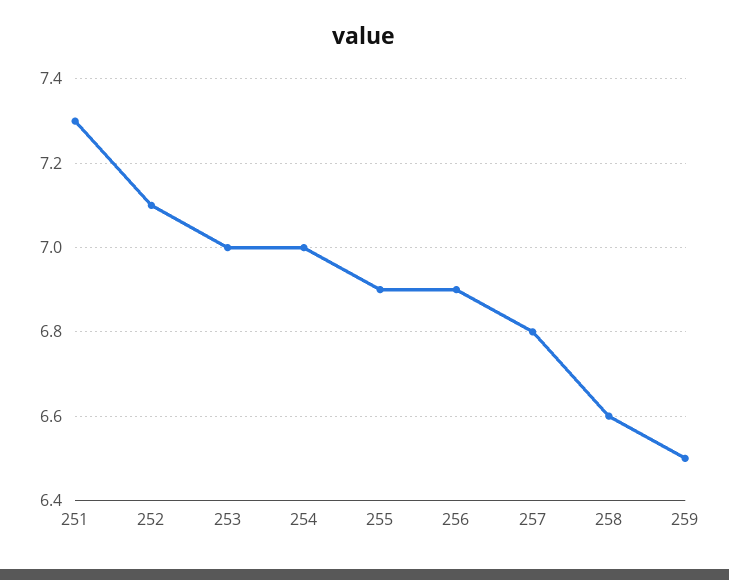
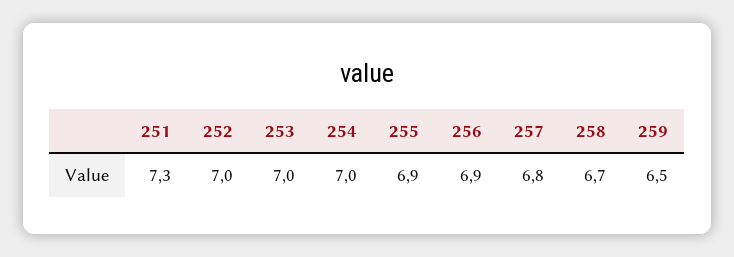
  {
    "251": 7.3,
-   "252": 7.1,
+   "252": 7,
    "253": 7,
    "254": 7,
    "255": 6.9,
    "256": 6.9,
    "257": 6.8,
-   "258": 6.6,
+   "258": 6.7,
    "259": 6.5
  }

